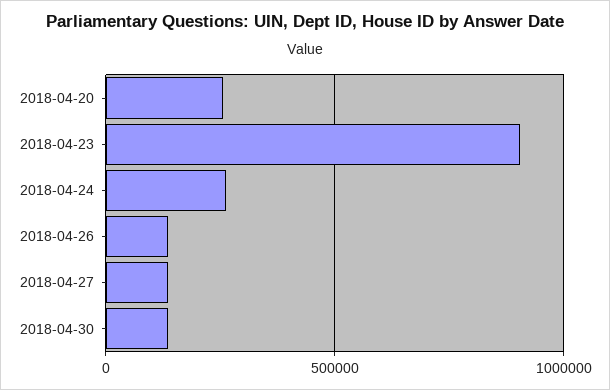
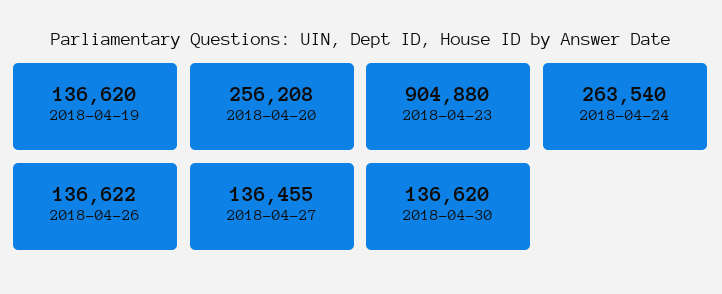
  {
    "2018-04-20": 256208,
    "2018-04-23": 904880,
    "2018-04-24": 263540,
    "2018-04-26": 136622,
    "2018-04-27": 136455,
-   "2018-04-30": 136620
+   "2018-04-30": 136620,
+   "2018-04-19": 136620
  }

